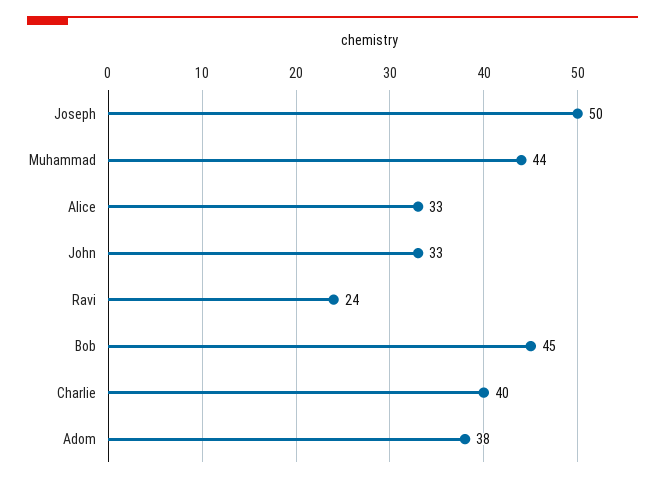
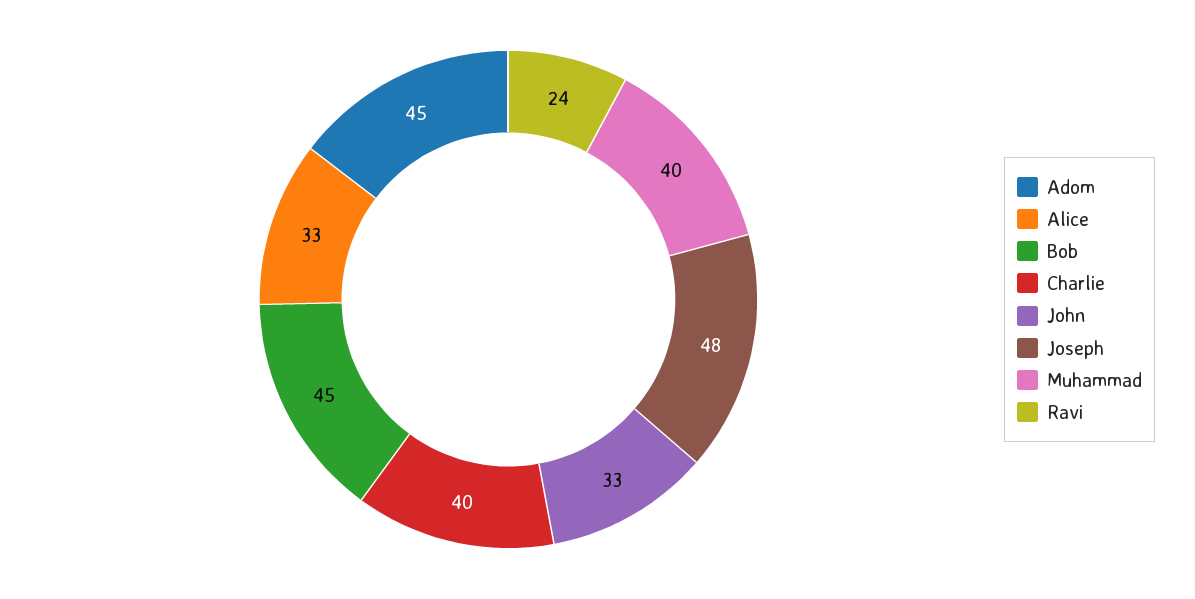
  {
-   "Joseph": 50,
+   "Joseph": 48,
-   "Muhammad": 44,
+   "Muhammad": 40,
    "Alice": 33,
    "John": 33,
    "Ravi": 24,
    "Bob": 45,
    "Charlie": 40,
-   "Adom": 38
+   "Adom": 45
  }

